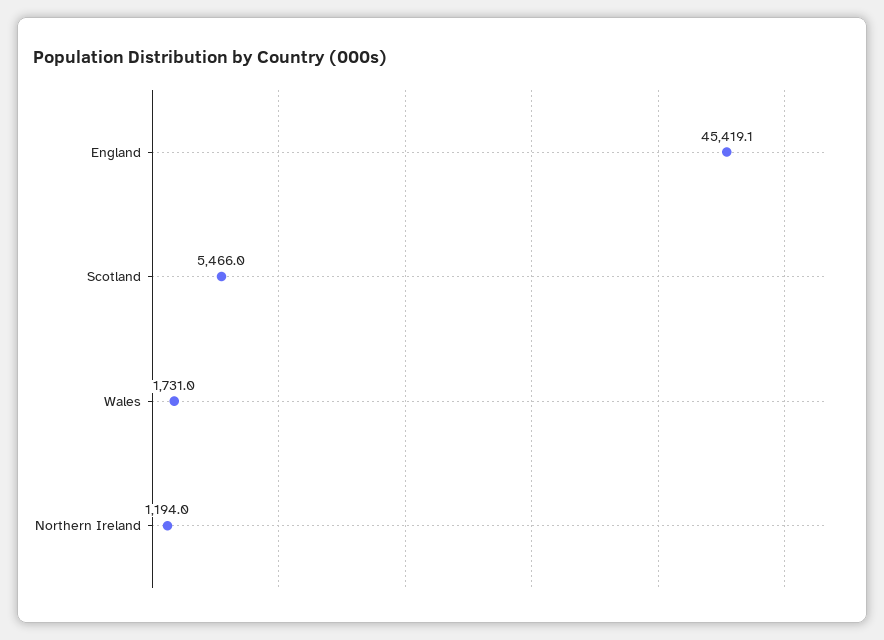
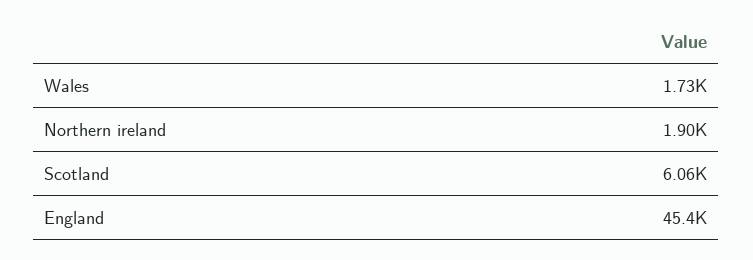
  {
    "England": 45419.1,
-   "Scotland": 5466,
+   "Scotland": 6060,
    "Wales": 1731,
-   "Northern Ireland": 1194
+   "Northern Ireland": 1900
  }

